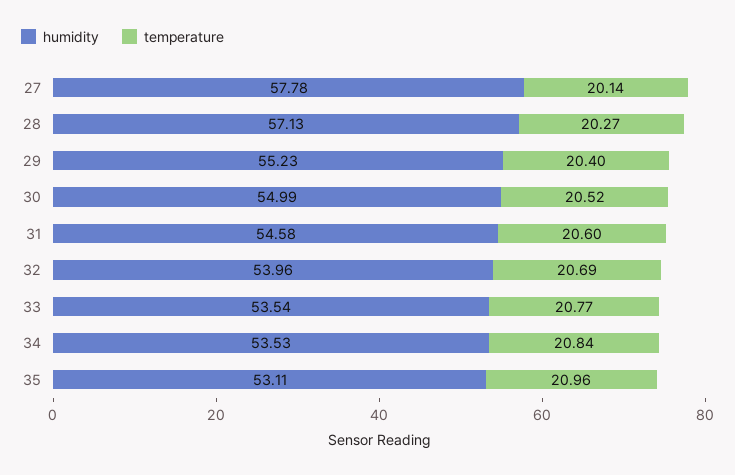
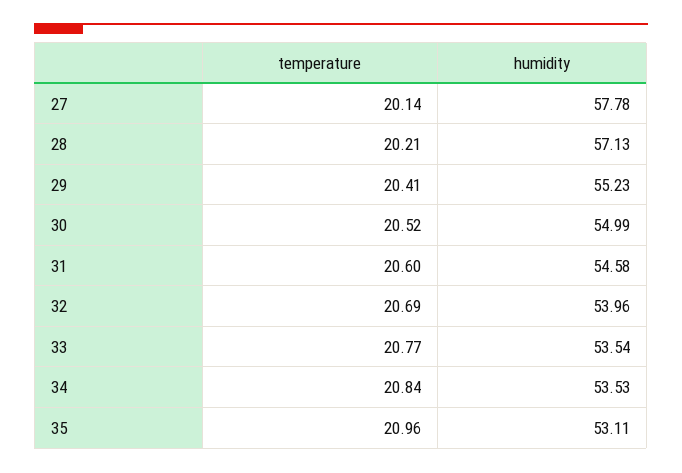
  {
    "humidity": {
      "27": 57.78,
      "28": 57.13,
      "29": 55.23,
      "30": 54.99,
      "31": 54.58,
      "32": 53.96,
      "33": 53.54,
      "34": 53.53,
      "35": 53.11
    },
    "temperature": {
      "27": 20.14,
-     "28": 20.27,
+     "28": 20.21,
-     "29": 20.4,
+     "29": 20.41,
      "30": 20.52,
      "31": 20.6,
      "32": 20.69,
      "33": 20.77,
      "34": 20.84,
      "35": 20.96
    }
  }

